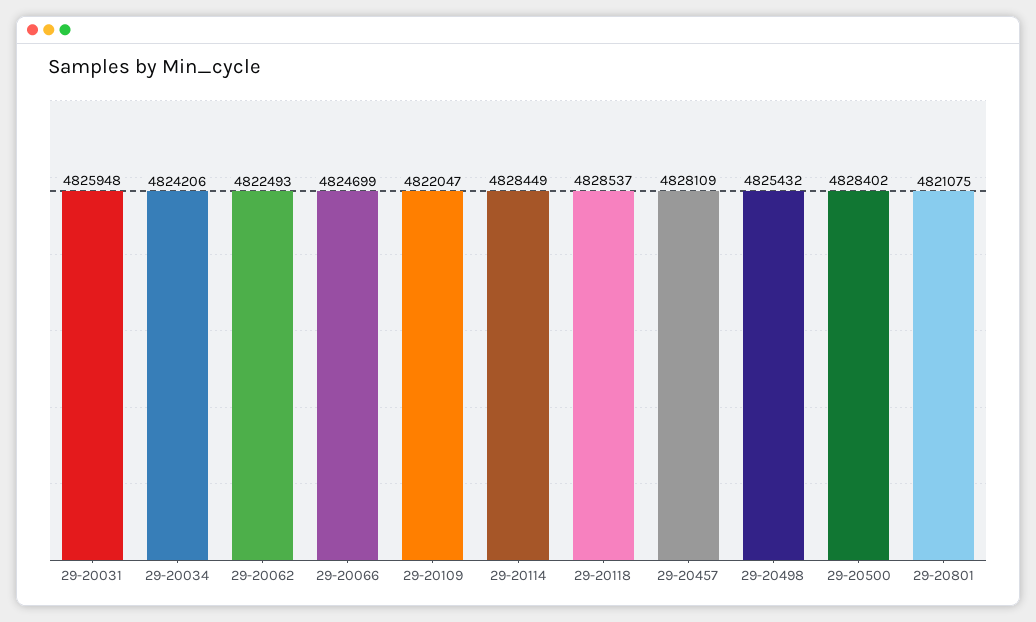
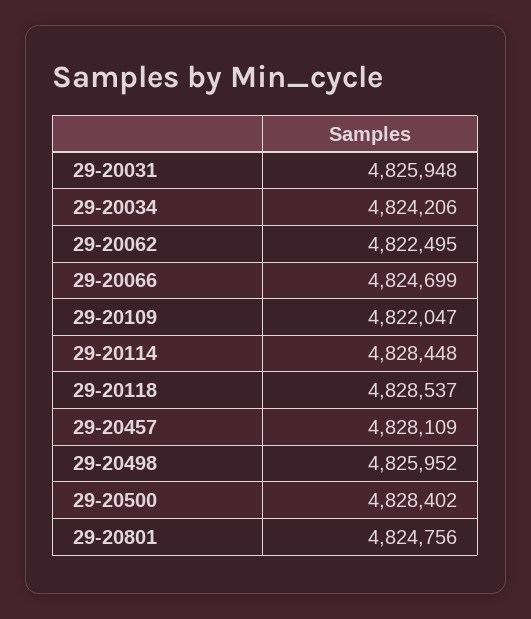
  {
    "29-20031": 4825948,
    "29-20034": 4824206,
-   "29-20062": 4822493,
+   "29-20062": 4822495,
    "29-20066": 4824699,
    "29-20109": 4822047,
-   "29-20114": 4828449,
+   "29-20114": 4828448,
    "29-20118": 4828537,
    "29-20457": 4828109,
-   "29-20498": 4825432,
+   "29-20498": 4825952,
    "29-20500": 4828402,
-   "29-20801": 4821075
+   "29-20801": 4824756
  }

